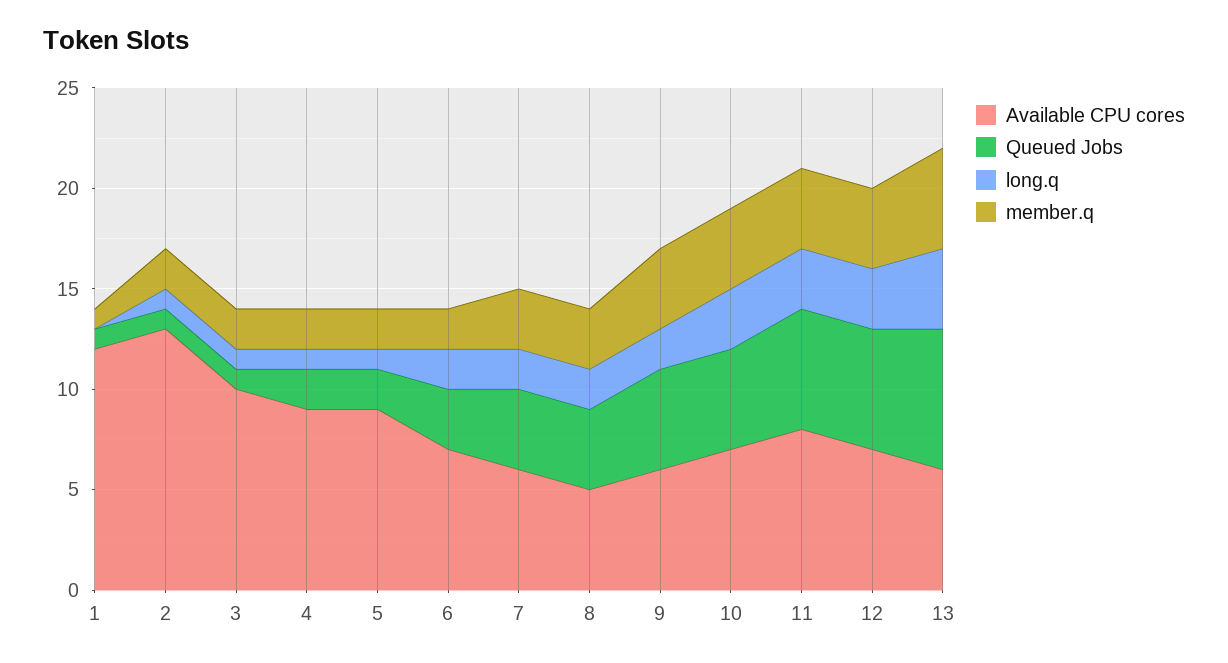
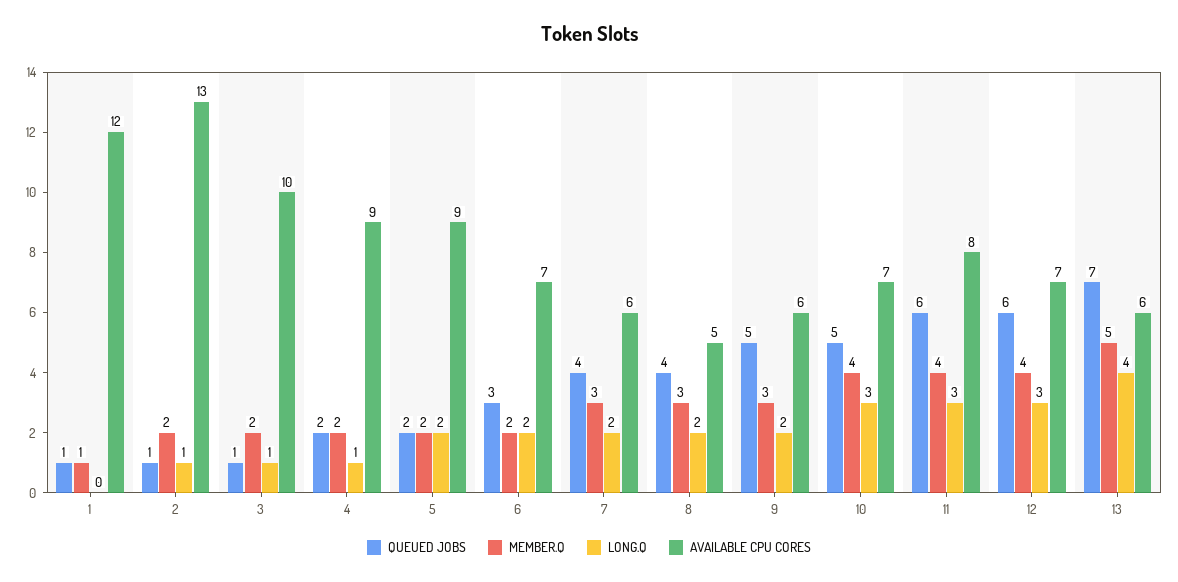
  {
    "Available CPU cores": {
      "1": 12,
      "2": 13,
      "3": 10,
      "4": 9,
      "5": 9,
      "6": 7,
      "7": 6,
      "8": 5,
      "9": 6,
      "10": 7,
      "11": 8,
      "12": 7,
      "13": 6
    },
    "Queued Jobs": {
      "1": 1,
      "2": 1,
      "3": 1,
      "4": 2,
      "5": 2,
      "6": 3,
      "7": 4,
      "8": 4,
      "9": 5,
      "10": 5,
      "11": 6,
      "12": 6,
      "13": 7
    },
    "long.q": {
      "1": 0,
      "2": 1,
      "3": 1,
      "4": 1,
-     "5": 1,
+     "5": 2,
      "6": 2,
      "7": 2,
      "8": 2,
      "9": 2,
      "10": 3,
      "11": 3,
      "12": 3,
      "13": 4
    },
    "member.q": {
      "1": 1,
      "2": 2,
      "3": 2,
      "4": 2,
      "5": 2,
      "6": 2,
      "7": 3,
      "8": 3,
-     "9": 4,
+     "9": 3,
      "10": 4,
      "11": 4,
      "12": 4,
      "13": 5
    }
  }

